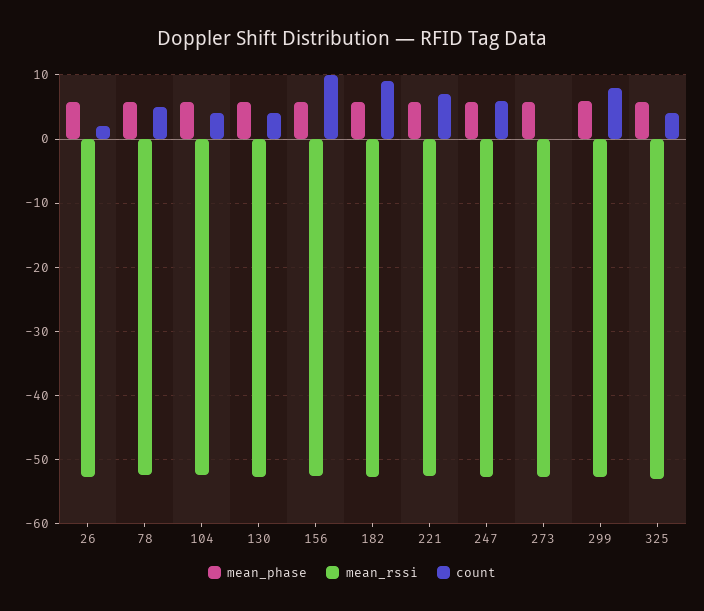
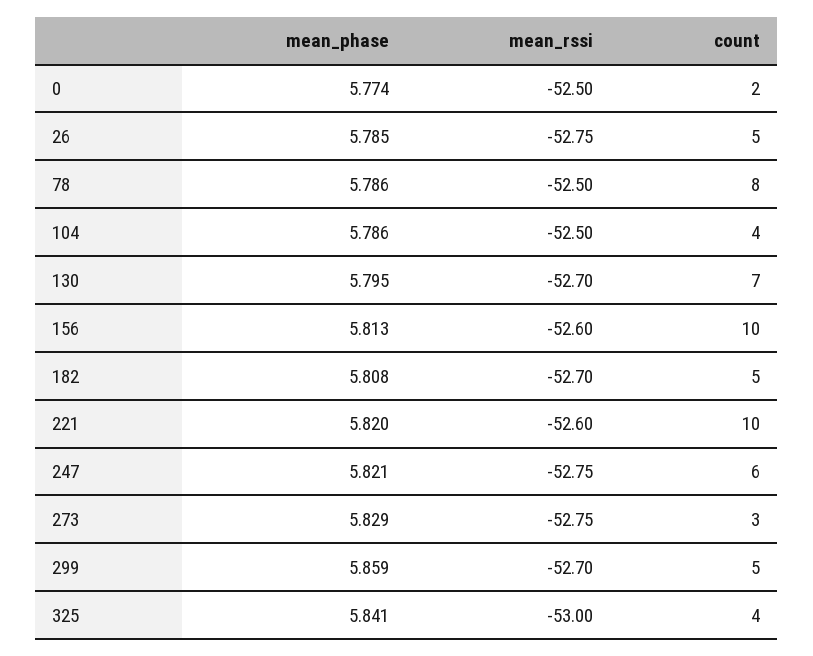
  {
    "mean_phase": {
      "26": 5.785,
      "78": 5.786,
      "104": 5.786,
      "130": 5.795,
      "156": 5.813,
      "182": 5.808,
      "221": 5.82,
      "247": 5.821,
      "273": 5.829,
      "299": 5.859,
-     "325": 5.841
+     "325": 5.841,
+     "0": 5.774
    },
    "mean_rssi": {
      "26": -52.75,
      "78": -52.5,
      "104": -52.5,
      "130": -52.7,
      "156": -52.6,
      "182": -52.7,
      "221": -52.6,
      "247": -52.75,
      "273": -52.75,
      "299": -52.7,
-     "325": -53
+     "325": -53,
+     "0": -52.5
    },
    "count": {
-     "26": 2,
+     "26": 5,
-     "78": 5,
+     "78": 8,
      "104": 4,
-     "130": 4,
+     "130": 7,
      "156": 10,
-     "182": 9,
+     "182": 5,
-     "221": 7,
+     "221": 10,
      "247": 6,
-     "273": 0,
+     "273": 3,
-     "299": 8,
+     "299": 5,
-     "325": 4
+     "325": 4,
+     "0": 2
    }
  }

